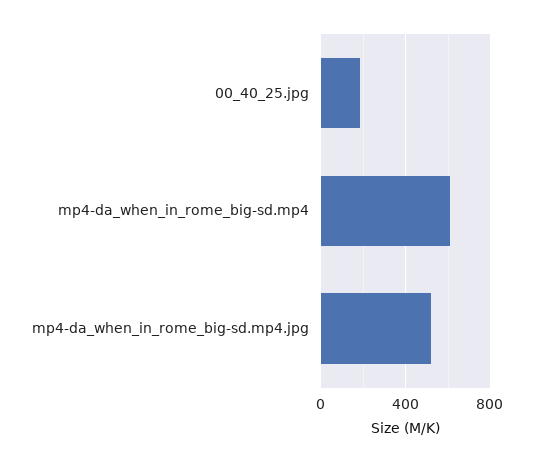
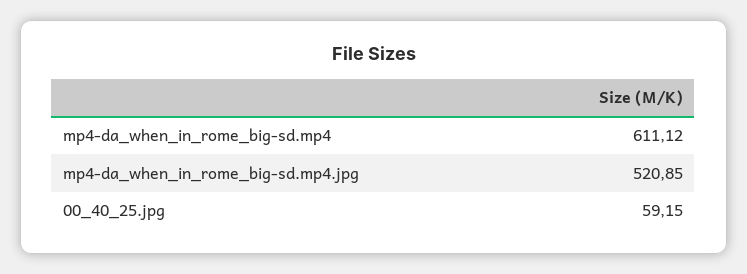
  {
-   "00_40_25.jpg": 200,
+   "00_40_25.jpg": 59.15,
    "mp4-da_when_in_rome_big-sd.mp4": 611.12,
    "mp4-da_when_in_rome_big-sd.mp4.jpg": 520.85
  }

